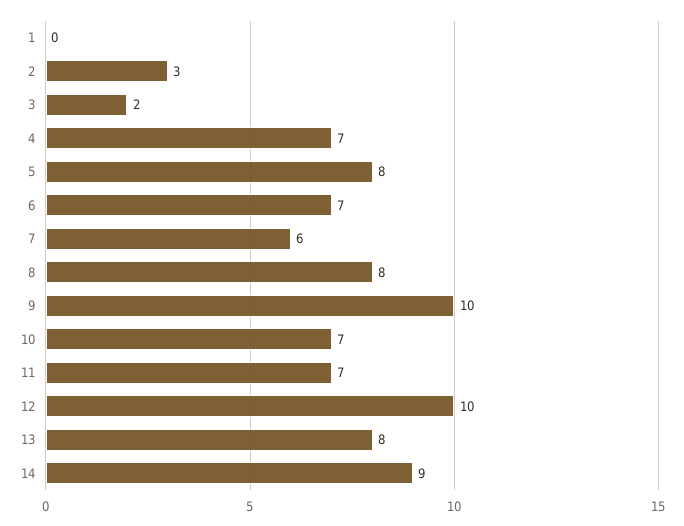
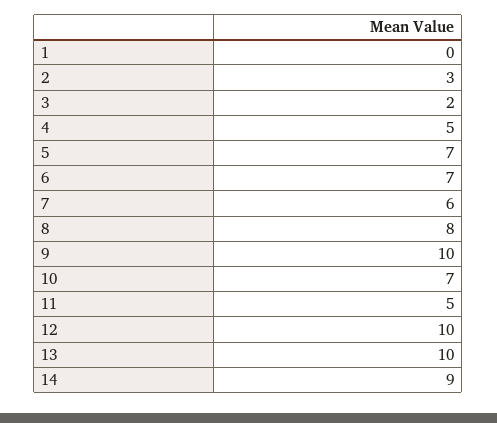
  {
    "1": 0,
    "2": 3,
    "3": 2,
-   "4": 7,
+   "4": 5,
-   "5": 8,
+   "5": 7,
    "6": 7,
    "7": 6,
    "8": 8,
    "9": 10,
    "10": 7,
-   "11": 7,
+   "11": 5,
    "12": 10,
-   "13": 8,
+   "13": 10,
    "14": 9
  }

